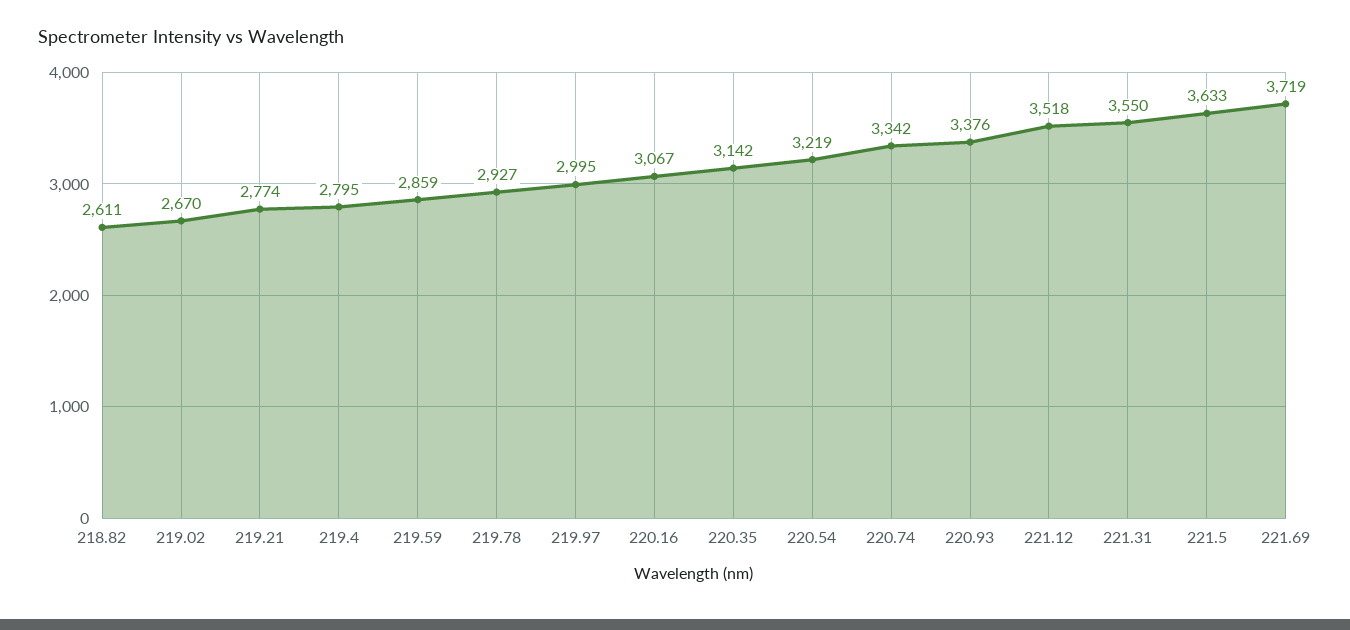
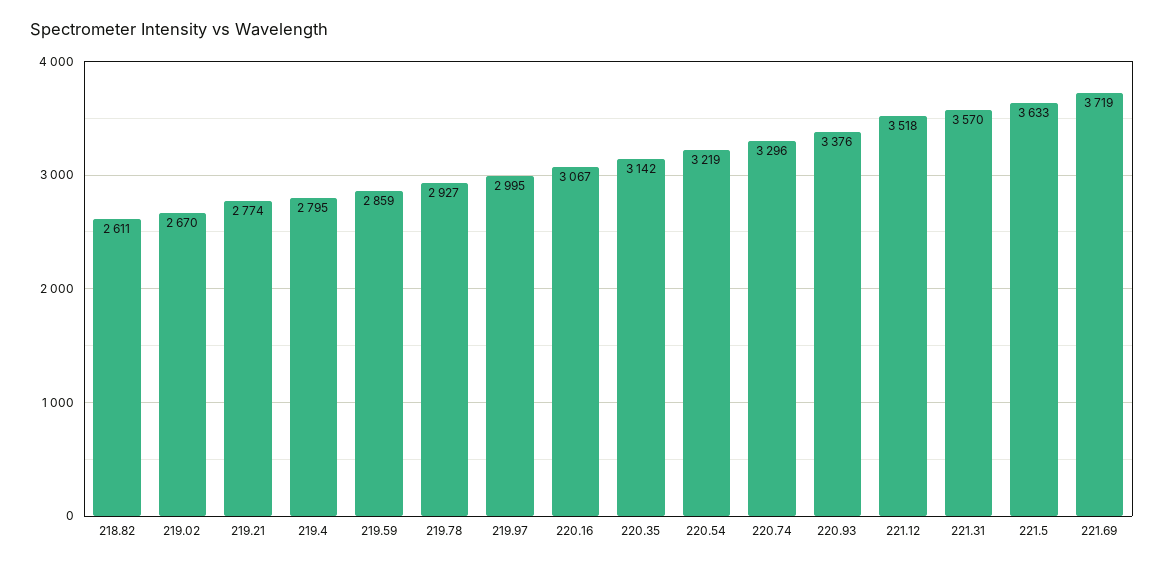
  {
    "218.82": 2611,
    "219.02": 2670,
    "219.21": 2774,
    "219.4": 2795,
    "219.59": 2859,
    "219.78": 2927,
    "219.97": 2995,
    "220.16": 3067,
    "220.35": 3142,
    "220.54": 3219,
-   "220.74": 3342,
+   "220.74": 3296,
    "220.93": 3376,
    "221.12": 3518,
-   "221.31": 3550,
+   "221.31": 3570,
    "221.5": 3633,
    "221.69": 3719
  }

